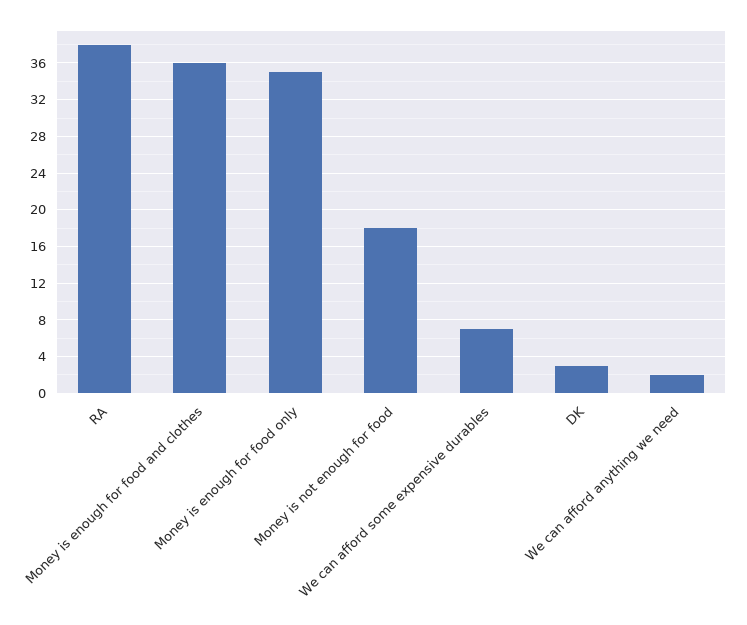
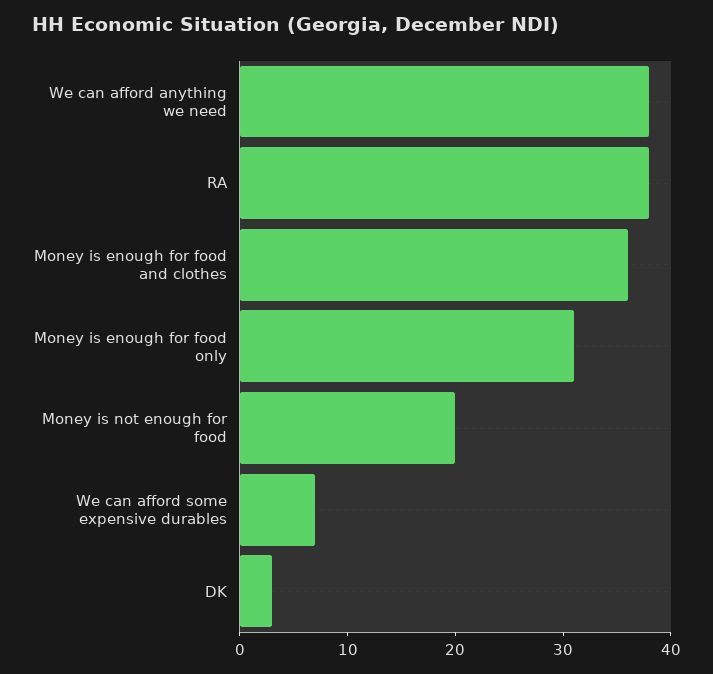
  {
    "RA": 38,
    "Money is enough for food and clothes": 36,
-   "Money is enough for food only": 35,
+   "Money is enough for food only": 31,
-   "Money is not enough for food": 18,
+   "Money is not enough for food": 20,
    "We can afford some expensive durables": 7,
    "DK": 3,
-   "We can afford anything we need": 2
+   "We can afford anything we need": 38
  }

